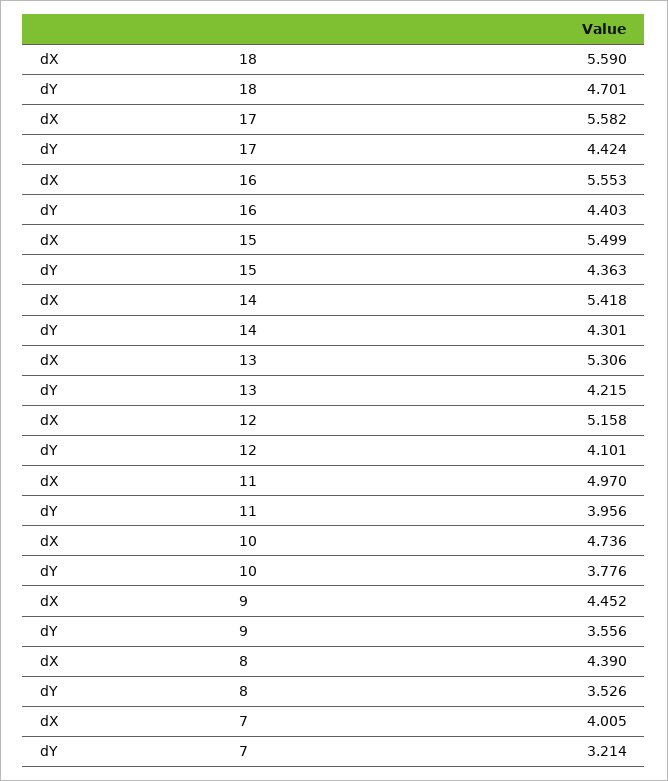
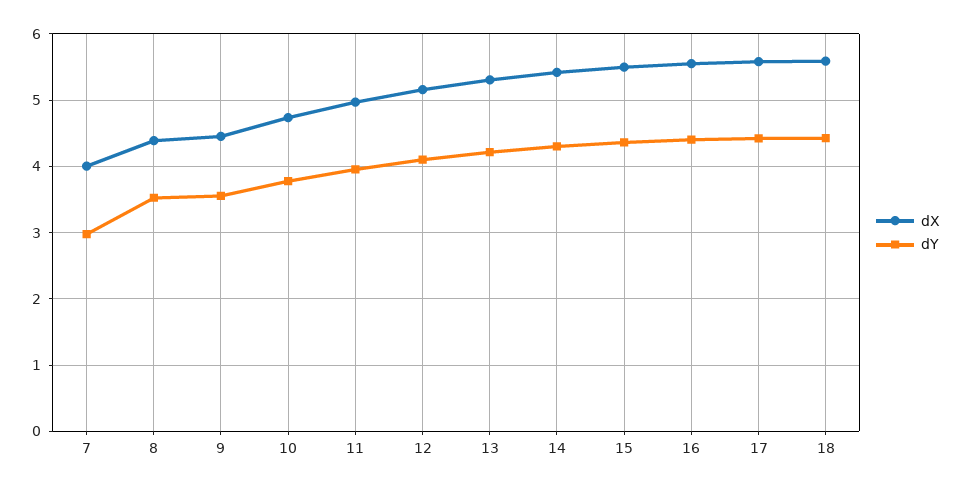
  {
    "dX": {
      "18": 5.59,
      "17": 5.582,
      "16": 5.553,
      "15": 5.499,
      "14": 5.418,
      "13": 5.306,
      "12": 5.158,
      "11": 4.97,
      "10": 4.736,
      "9": 4.452,
      "8": 4.39,
      "7": 4.005
    },
    "dY": {
-     "18": 4.701,
+     "18": 4.4,
      "17": 4.424,
      "16": 4.403,
      "15": 4.363,
      "14": 4.301,
      "13": 4.215,
      "12": 4.101,
      "11": 3.956,
      "10": 3.776,
      "9": 3.556,
      "8": 3.526,
-     "7": 3.214
+     "7": 3
    }
  }

